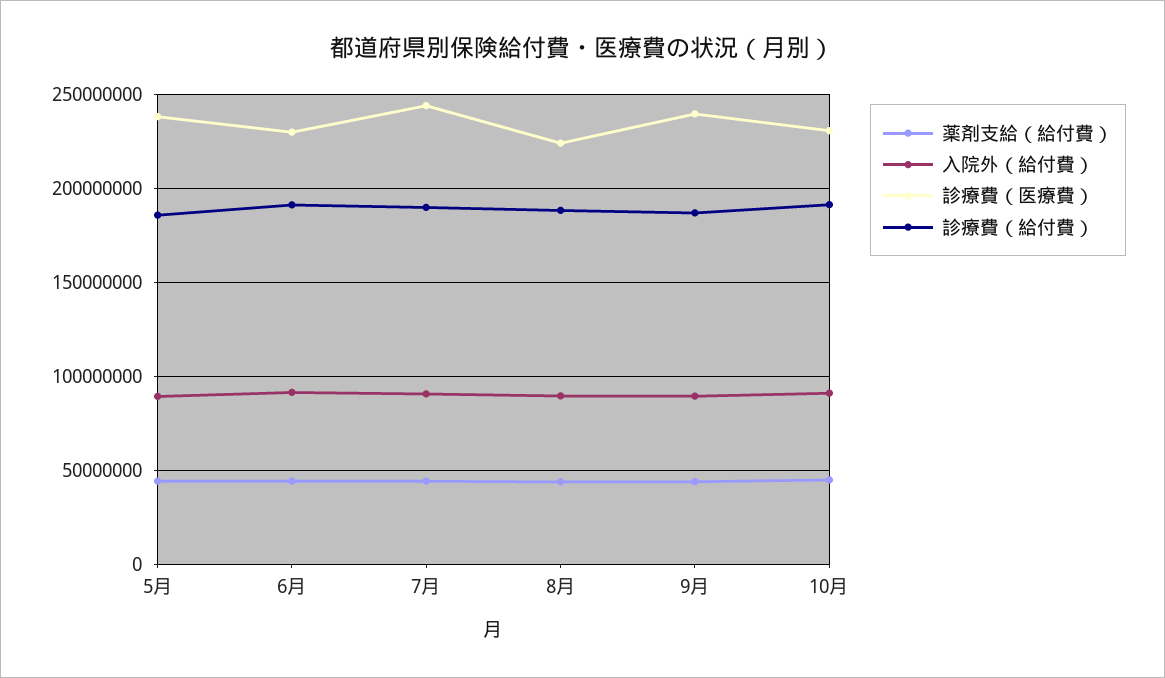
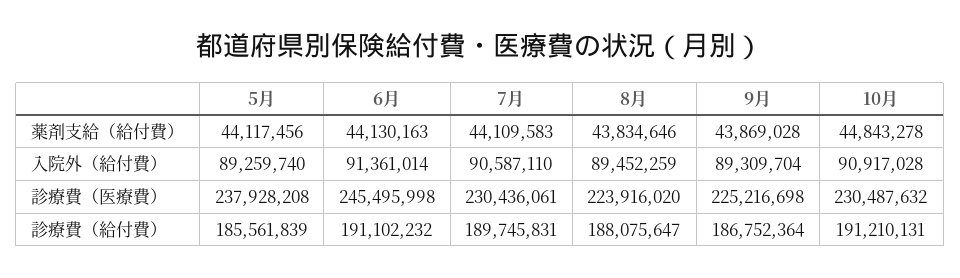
  {
    "薬剤支給（給付費）": {
      "5月": 44117456,
      "6月": 44130163,
      "7月": 44109583,
      "8月": 43834646,
      "9月": 43869028,
      "10月": 44843278
    },
    "入院外（給付費）": {
      "5月": 89259740,
      "6月": 91361014,
      "7月": 90587110,
      "8月": 89452259,
      "9月": 89309704,
      "10月": 90917028
    },
    "診療費（医療費）": {
      "5月": 237928208,
-     "6月": 230000000,
+     "6月": 245495998,
-     "7月": 245000000,
+     "7月": 230436061,
      "8月": 223916020,
-     "9月": 240000000,
+     "9月": 225216698,
      "10月": 230487632
    },
    "診療費（給付費）": {
      "5月": 185561839,
      "6月": 191102232,
      "7月": 189745831,
      "8月": 188075647,
      "9月": 186752364,
      "10月": 191210131
    }
  }

